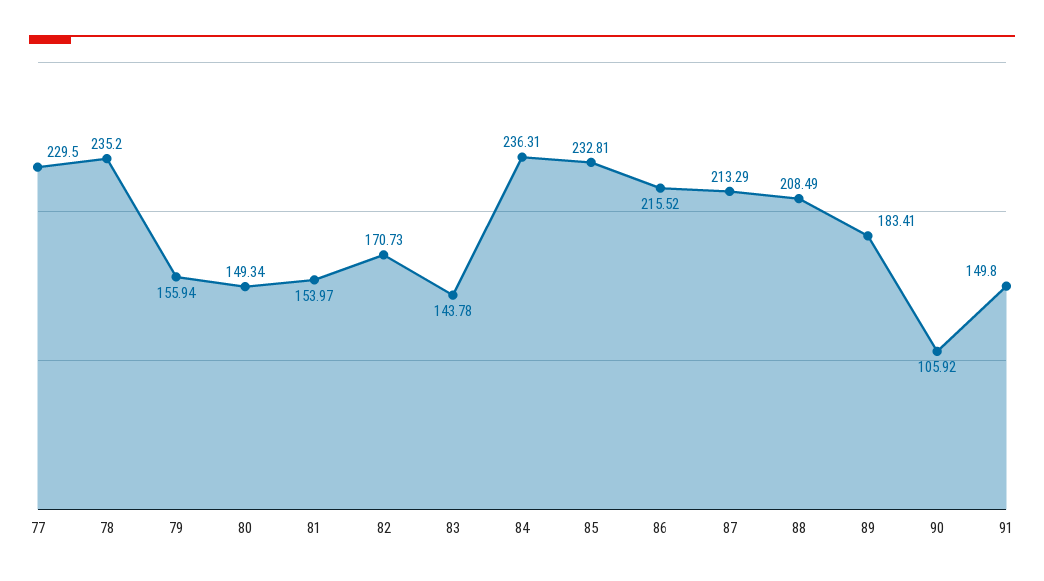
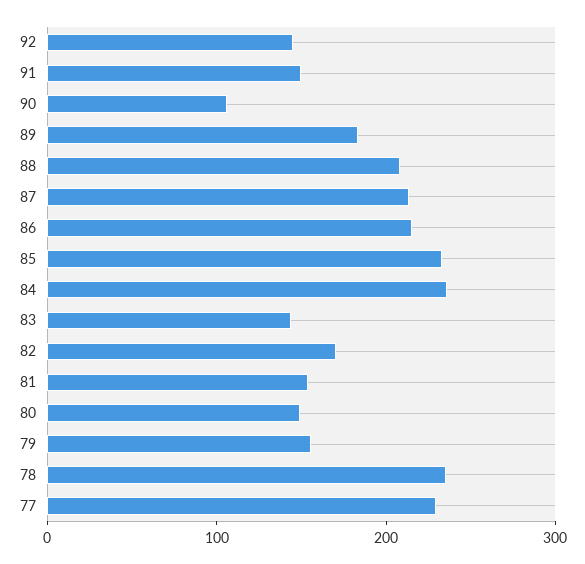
  {
    "77": 229.5,
    "78": 235.2,
    "79": 155.94,
    "80": 149.34,
    "81": 153.97,
    "82": 170.73,
    "83": 143.78,
    "84": 236.31,
    "85": 232.81,
    "86": 215.52,
    "87": 213.29,
    "88": 208.49,
    "89": 183.41,
    "90": 105.92,
-   "91": 149.8
+   "91": 149.8,
+   "92": 140
  }

